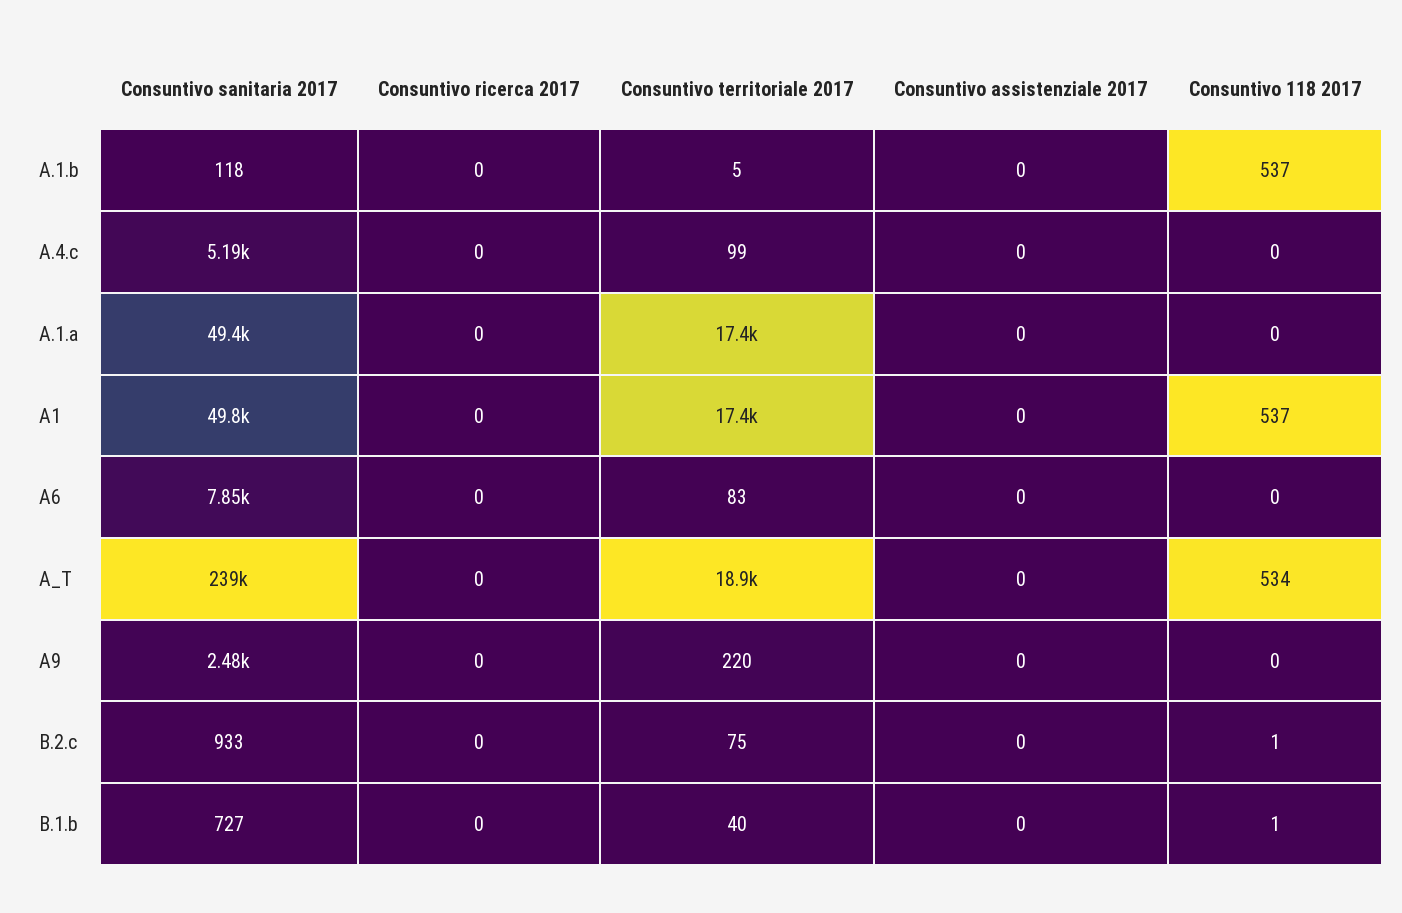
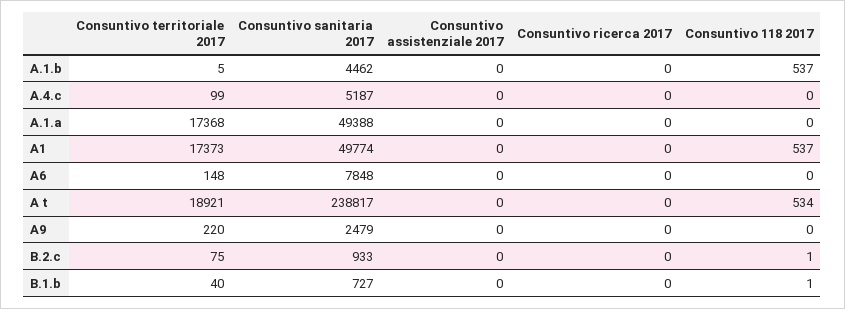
  {
    "Consuntivo sanitaria 2017": {
-     "A.1.b": 118,
+     "A.1.b": 4462,
      "A.4.c": 5187,
      "A.1.a": 49388,
      "A1": 49774,
      "A6": 7848,
      "A_T": 238817,
      "A9": 2479,
      "B.2.c": 933,
      "B.1.b": 727
    },
    "Consuntivo ricerca 2017": {
      "A.1.b": 0,
      "A.4.c": 0,
      "A.1.a": 0,
      "A1": 0,
      "A6": 0,
      "A_T": 0,
      "A9": 0,
      "B.2.c": 0,
      "B.1.b": 0
    },
    "Consuntivo territoriale 2017": {
      "A.1.b": 5,
      "A.4.c": 99,
      "A.1.a": 17368,
      "A1": 17373,
-     "A6": 83,
+     "A6": 148,
      "A_T": 18921,
      "A9": 220,
      "B.2.c": 75,
      "B.1.b": 40
    },
    "Consuntivo assistenziale 2017": {
      "A.1.b": 0,
      "A.4.c": 0,
      "A.1.a": 0,
      "A1": 0,
      "A6": 0,
      "A_T": 0,
      "A9": 0,
      "B.2.c": 0,
      "B.1.b": 0
    },
    "Consuntivo 118 2017": {
      "A.1.b": 537,
      "A.4.c": 0,
      "A.1.a": 0,
      "A1": 537,
      "A6": 0,
      "A_T": 534,
      "A9": 0,
      "B.2.c": 1,
      "B.1.b": 1
    }
  }

